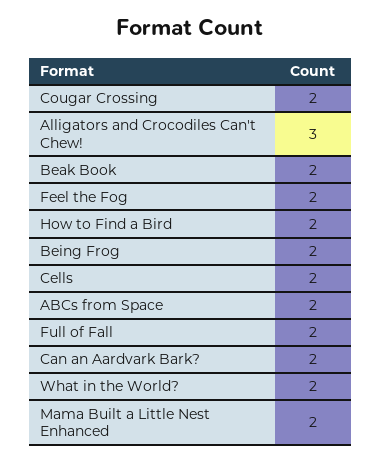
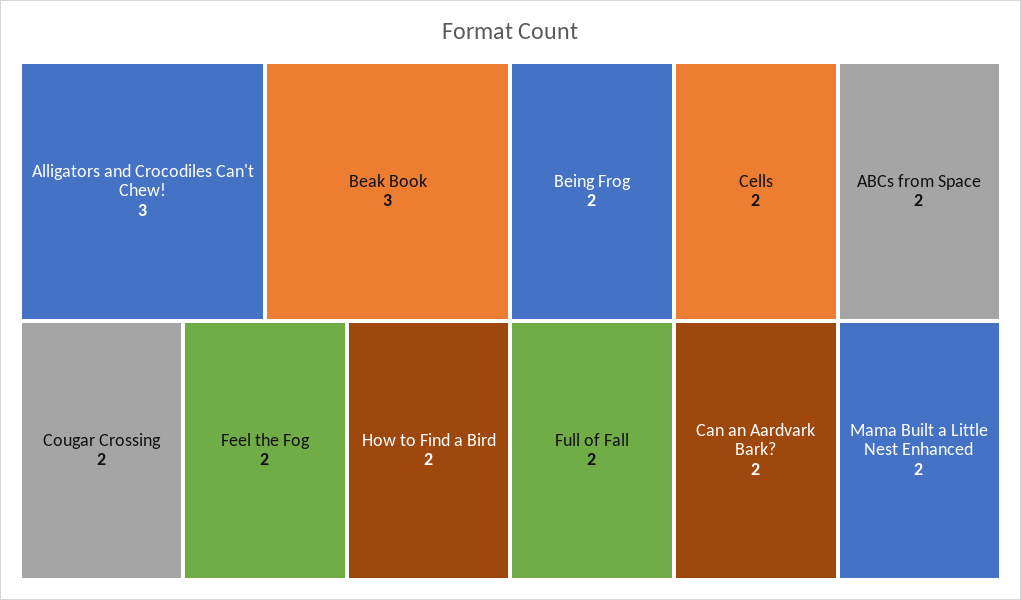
  {
    "Cougar Crossing": 2,
    "Alligators and Crocodiles Can't Chew!": 3,
-   "Beak Book": 2,
+   "Beak Book": 3,
    "Feel the Fog": 2,
    "How to Find a Bird": 2,
    "Being Frog": 2,
    "Cells": 2,
    "ABCs from Space": 2,
    "Full of Fall": 2,
    "Can an Aardvark Bark?": 2,
-   "What in the World?": 2,
    "Mama Built a Little Nest Enhanced": 2
  }

